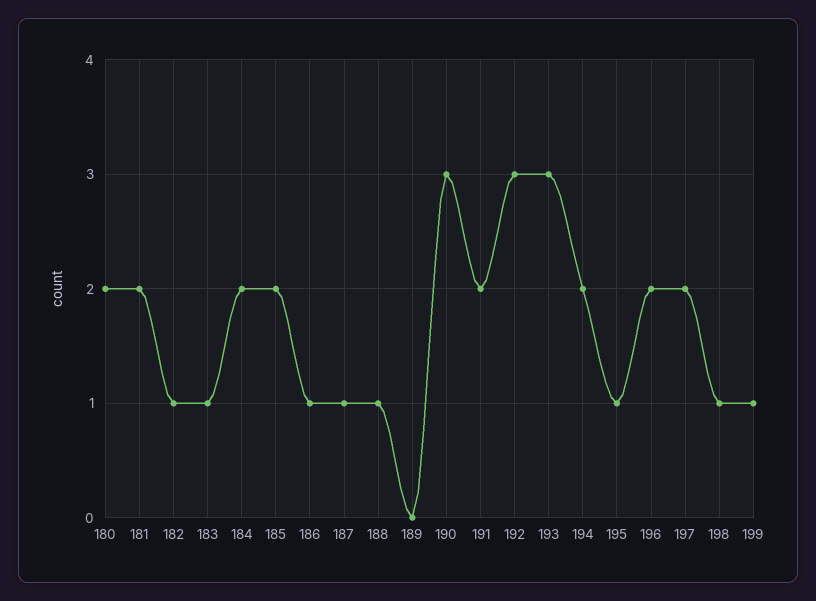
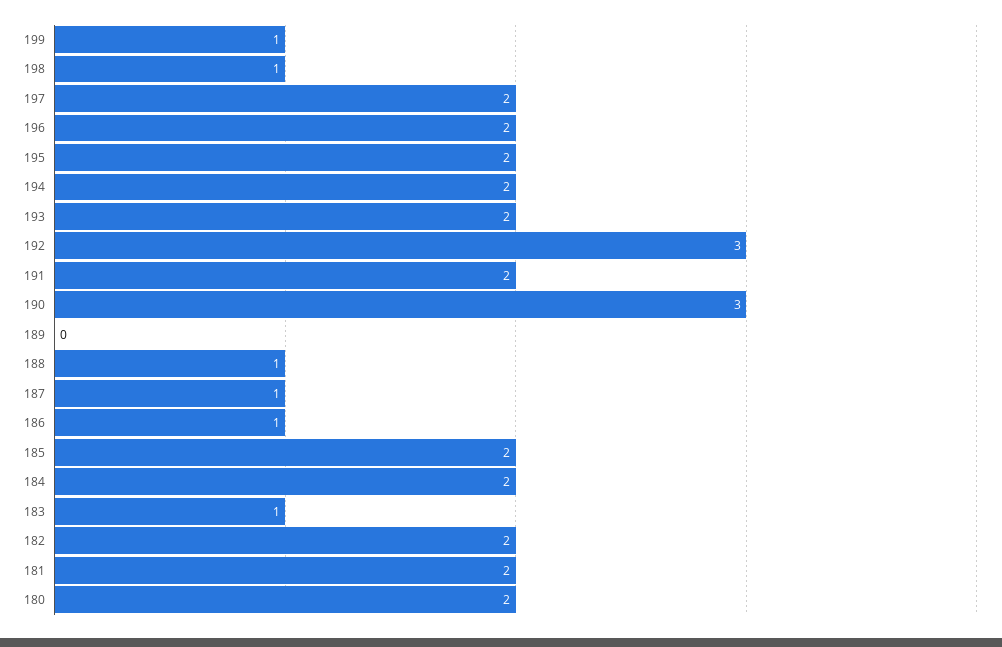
  {
    "180": 2,
    "181": 2,
-   "182": 1,
+   "182": 2,
    "183": 1,
    "184": 2,
    "185": 2,
    "186": 1,
    "187": 1,
    "188": 1,
    "189": 0,
    "190": 3,
    "191": 2,
    "192": 3,
-   "193": 3,
+   "193": 2,
    "194": 2,
-   "195": 1,
+   "195": 2,
    "196": 2,
    "197": 2,
    "198": 1,
    "199": 1
  }

